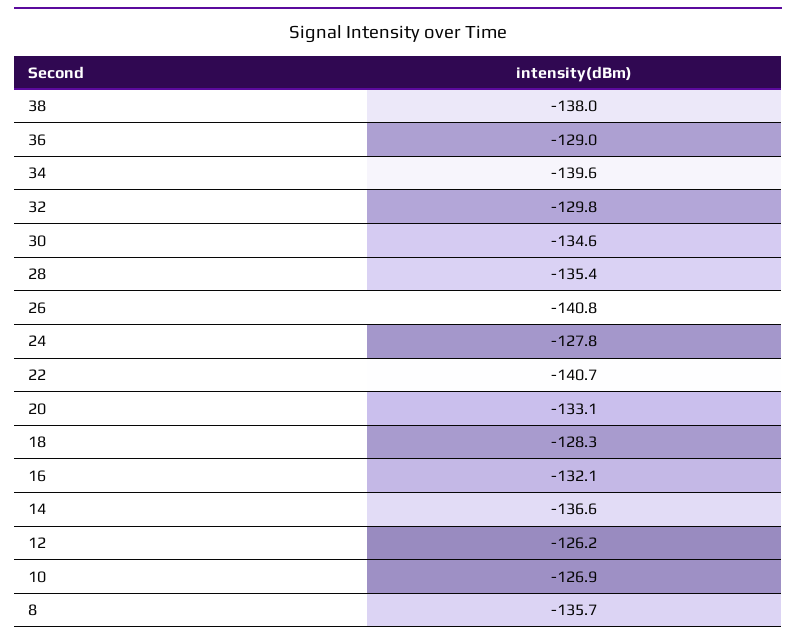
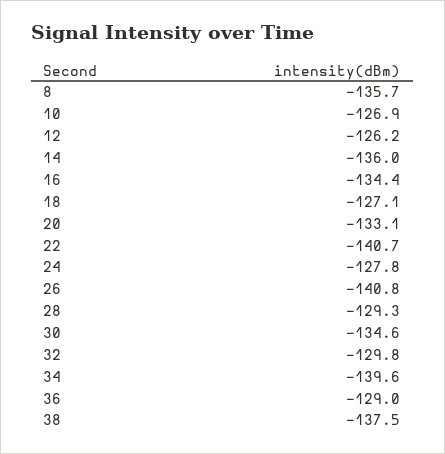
  {
-   "38": -138,
+   "38": -137.5,
    "36": -129,
    "34": -139.6,
    "32": -129.8,
    "30": -134.6,
-   "28": -135.4,
+   "28": -129.3,
    "26": -140.8,
    "24": -127.8,
    "22": -140.7,
    "20": -133.1,
-   "18": -128.3,
+   "18": -127.1,
-   "16": -132.1,
+   "16": -134.4,
-   "14": -136.6,
+   "14": -136,
    "12": -126.2,
    "10": -126.9,
    "8": -135.7
  }

